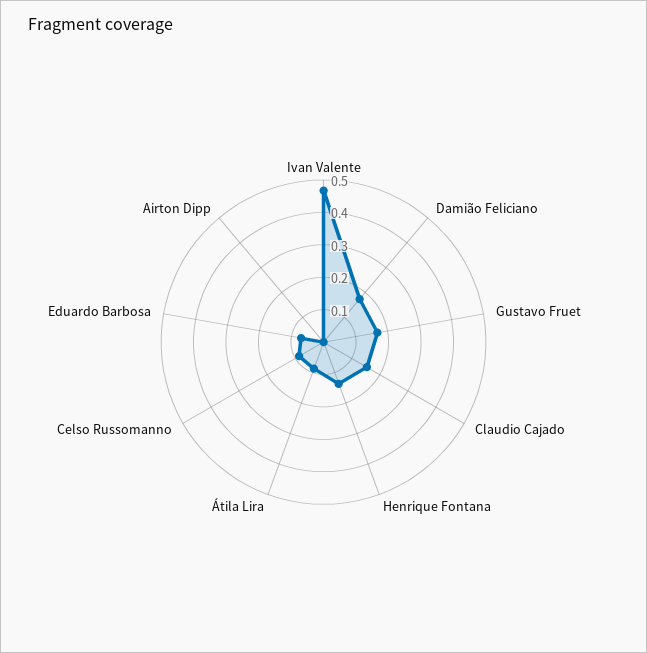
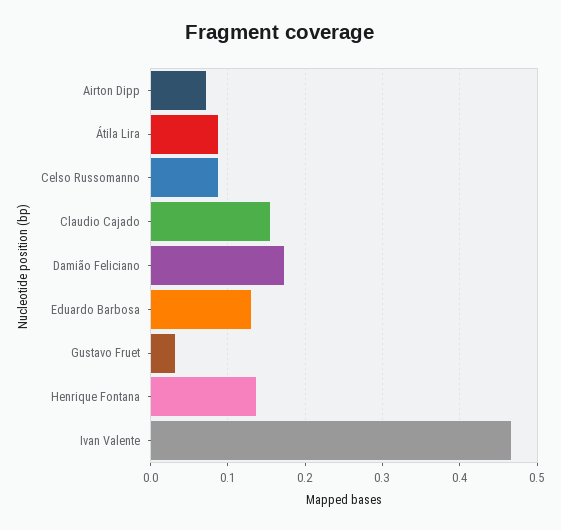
  {
    "Ivan Valente": 0.47,
    "Damião Feliciano": 0.17,
-   "Gustavo Fruet": 0.175,
+   "Gustavo Fruet": 0.03,
    "Claudio Cajado": 0.15,
    "Henrique Fontana": 0.14,
    "Átila Lira": 0.09,
    "Celso Russomanno": 0.09,
-   "Eduardo Barbosa": 0.075,
+   "Eduardo Barbosa": 0.13,
-   "Airton Dipp": 0
+   "Airton Dipp": 0.07
  }

